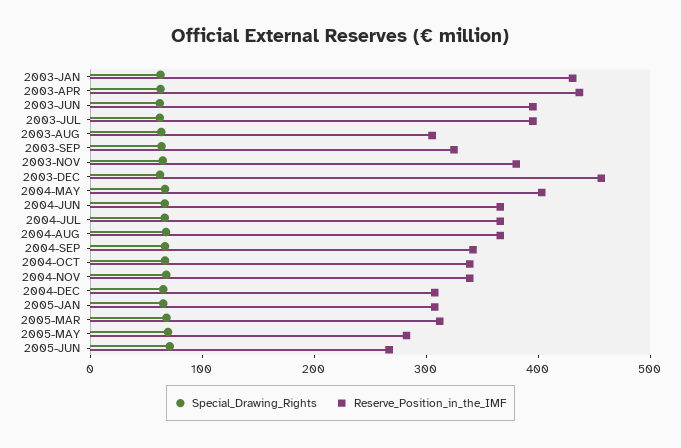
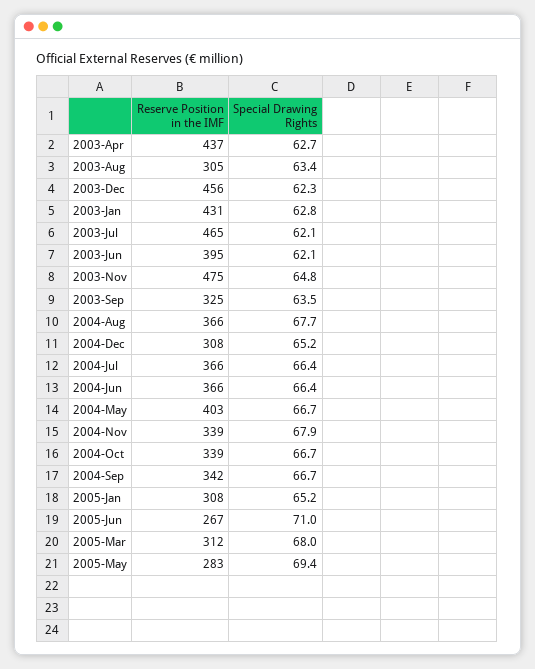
  {
    "Special_Drawing_Rights": {
      "2003-JAN": 62.8,
      "2003-APR": 62.7,
      "2003-JUN": 62.1,
      "2003-JUL": 62.1,
      "2003-AUG": 63.4,
      "2003-SEP": 63.5,
      "2003-NOV": 64.8,
      "2003-DEC": 62.3,
      "2004-MAY": 66.7,
      "2004-JUN": 66.4,
      "2004-JUL": 66.4,
      "2004-AUG": 67.7,
      "2004-SEP": 66.7,
      "2004-OCT": 66.7,
      "2004-NOV": 67.9,
      "2004-DEC": 65.2,
      "2005-JAN": 65.2,
      "2005-MAR": 68,
      "2005-MAY": 69.4,
      "2005-JUN": 71
    },
    "Reserve_Position_in_the_IMF": {
      "2003-JAN": 431,
      "2003-APR": 437,
      "2003-JUN": 395,
-     "2003-JUL": 400,
+     "2003-JUL": 465,
      "2003-AUG": 305,
      "2003-SEP": 325,
-     "2003-NOV": 380,
+     "2003-NOV": 475,
      "2003-DEC": 456,
      "2004-MAY": 403,
      "2004-JUN": 366,
      "2004-JUL": 366,
      "2004-AUG": 366,
      "2004-SEP": 342,
      "2004-OCT": 339,
      "2004-NOV": 339,
      "2004-DEC": 308,
      "2005-JAN": 308,
      "2005-MAR": 312,
      "2005-MAY": 283,
      "2005-JUN": 267
    }
  }

